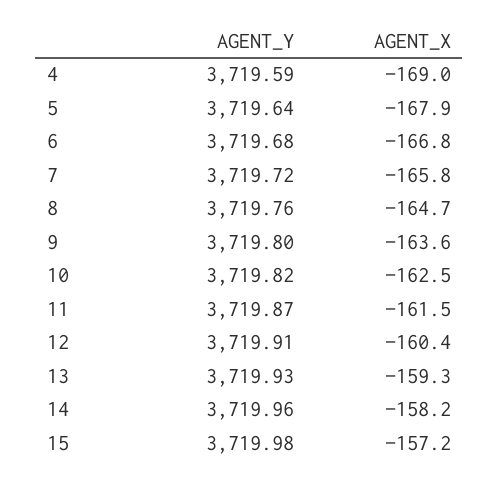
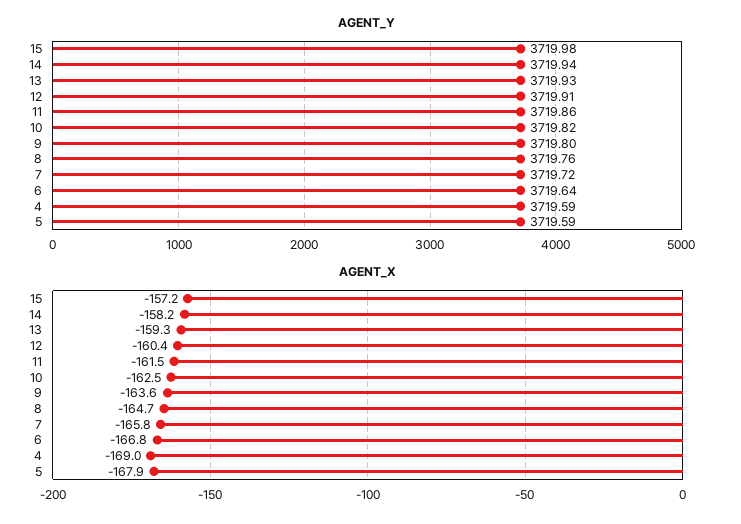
  {
    "AGENT_Y": {
      "4": 3719.59,
-     "5": 3719.64,
+     "5": 3719.59,
-     "6": 3719.68,
+     "6": 3719.64,
      "7": 3719.72,
      "8": 3719.76,
      "9": 3719.8,
      "10": 3719.82,
-     "11": 3719.87,
+     "11": 3719.86,
      "12": 3719.91,
      "13": 3719.93,
-     "14": 3719.96,
+     "14": 3719.94,
      "15": 3719.98
    },
    "AGENT_X": {
      "4": -169,
      "5": -167.9,
      "6": -166.8,
      "7": -165.8,
      "8": -164.7,
      "9": -163.6,
      "10": -162.5,
      "11": -161.5,
      "12": -160.4,
      "13": -159.3,
      "14": -158.2,
      "15": -157.2
    }
  }

